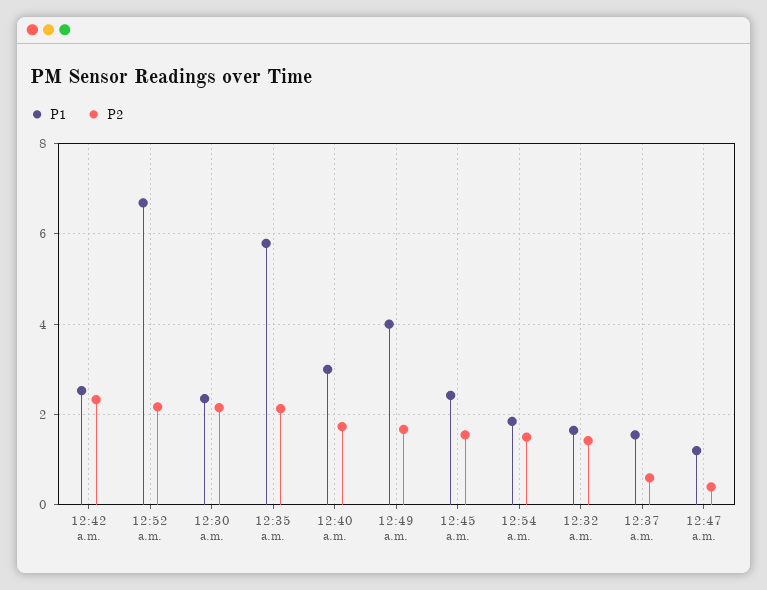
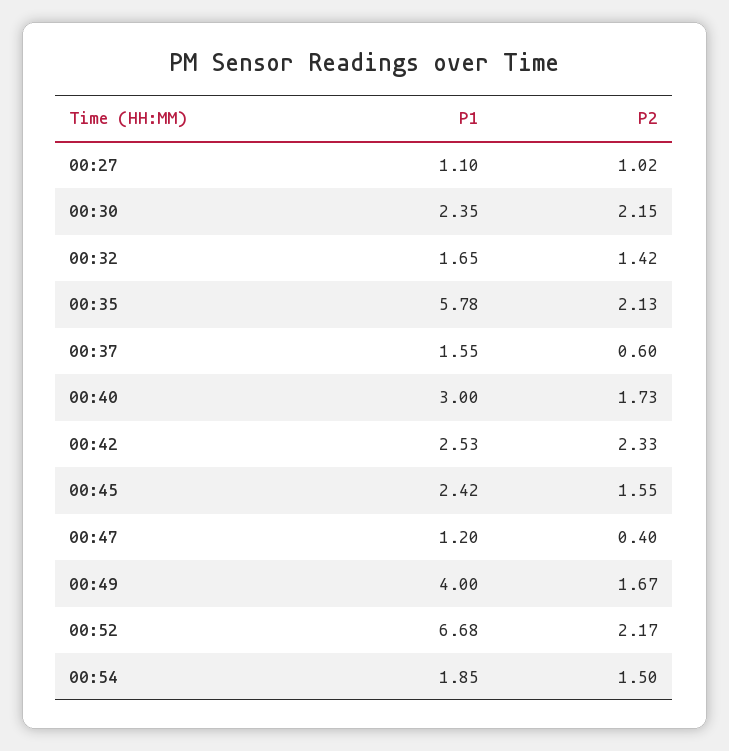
  {
    "P1": {
      "12:42 a.m.": 2.53,
      "12:52 a.m.": 6.68,
      "12:30 a.m.": 2.35,
      "12:35 a.m.": 5.78,
      "12:40 a.m.": 3,
      "12:49 a.m.": 4,
      "12:45 a.m.": 2.42,
      "12:54 a.m.": 1.85,
      "12:32 a.m.": 1.65,
      "12:37 a.m.": 1.55,
-     "12:47 a.m.": 1.2
+     "12:47 a.m.": 1.2,
+     "00:27": 1.1
    },
    "P2": {
      "12:42 a.m.": 2.33,
      "12:52 a.m.": 2.17,
      "12:30 a.m.": 2.15,
      "12:35 a.m.": 2.13,
      "12:40 a.m.": 1.73,
      "12:49 a.m.": 1.67,
      "12:45 a.m.": 1.55,
      "12:54 a.m.": 1.5,
      "12:32 a.m.": 1.42,
      "12:37 a.m.": 0.6,
-     "12:47 a.m.": 0.4
+     "12:47 a.m.": 0.4,
+     "00:27": 1.02
    }
  }

